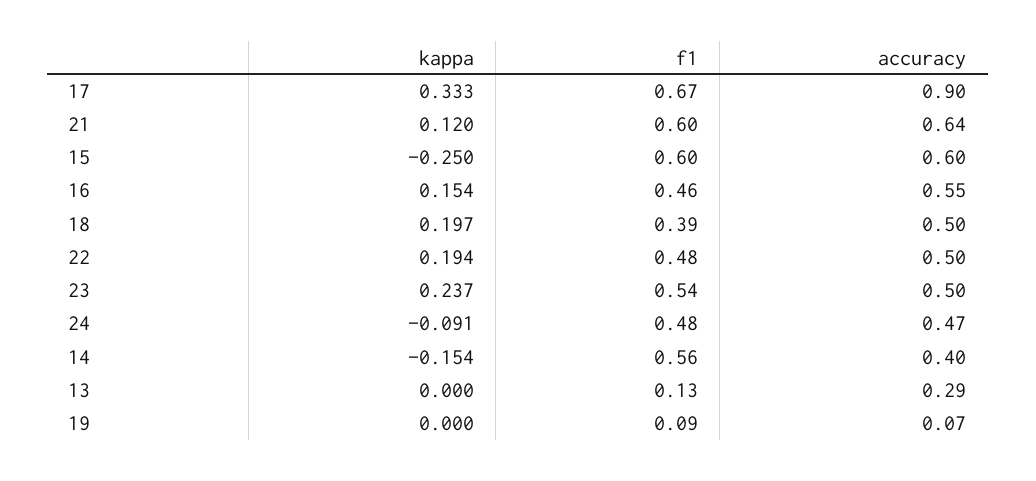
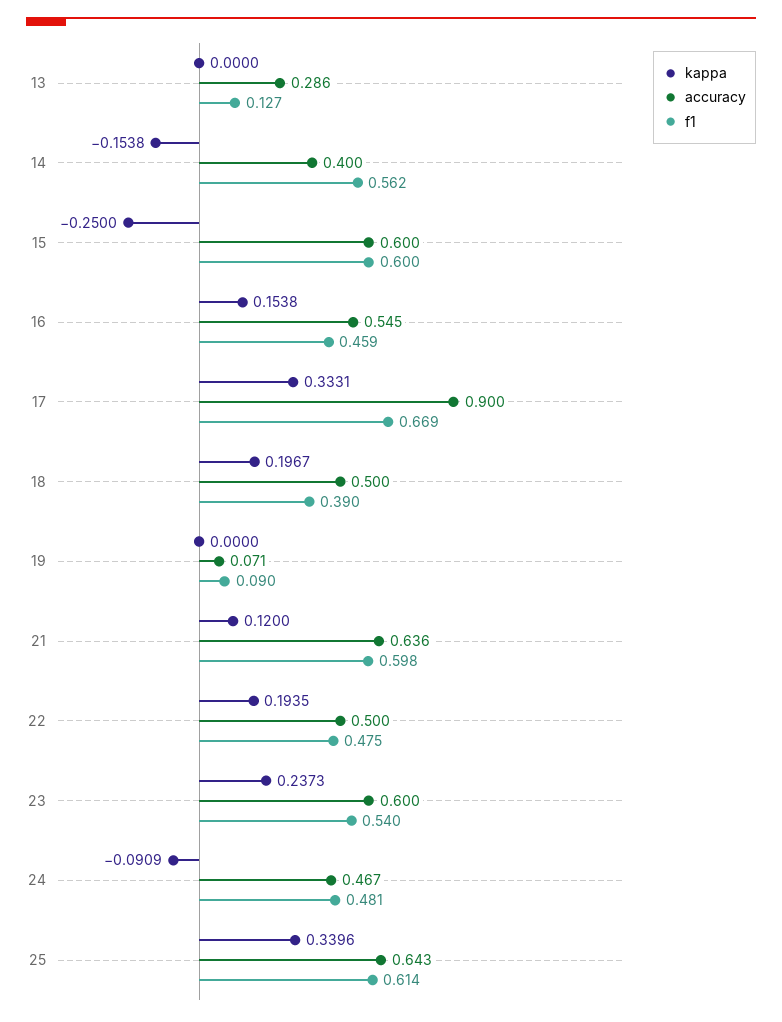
  {
    "kappa": {
      "17": 0.3331,
      "21": 0.12,
      "15": -0.25,
      "16": 0.1538,
      "18": 0.1967,
      "22": 0.1935,
      "23": 0.2373,
      "24": -0.0909,
      "14": -0.1538,
      "13": 0,
-     "19": 0
+     "19": 0,
+     "25": 0.3396
    },
    "f1": {
      "17": 0.669,
      "21": 0.598,
      "15": 0.6,
      "16": 0.459,
      "18": 0.39,
      "22": 0.475,
      "23": 0.54,
      "24": 0.481,
      "14": 0.562,
      "13": 0.127,
-     "19": 0.09
+     "19": 0.09,
+     "25": 0.614
    },
    "accuracy": {
      "17": 0.9,
      "21": 0.636,
      "15": 0.6,
      "16": 0.545,
      "18": 0.5,
      "22": 0.5,
-     "23": 0.5,
+     "23": 0.6,
      "24": 0.467,
      "14": 0.4,
      "13": 0.286,
-     "19": 0.071
+     "19": 0.071,
+     "25": 0.643
    }
  }

